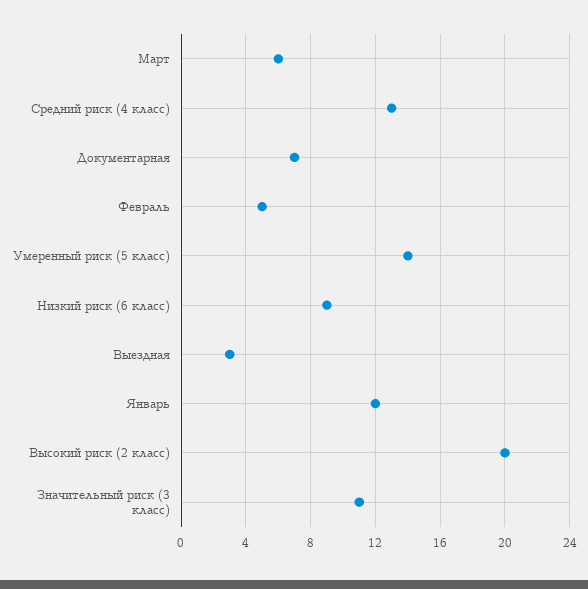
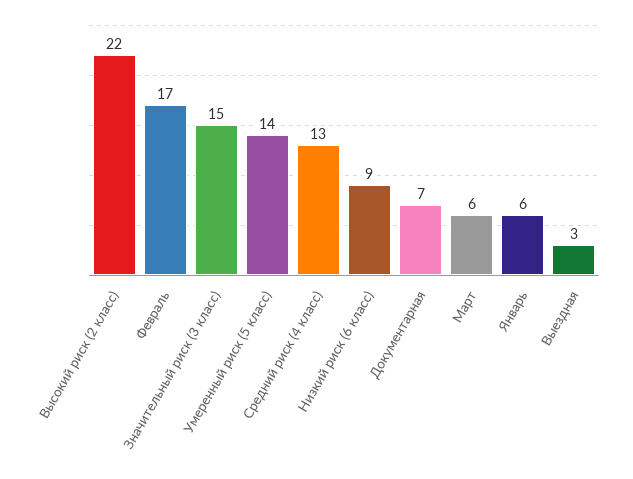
  {
    "Март": 6,
    "Средний риск (4 класс)": 13,
    "Документарная": 7,
-   "Февраль": 5,
+   "Февраль": 17,
    "Умеренный риск (5 класс)": 14,
    "Низкий риск (6 класс)": 9,
    "Выездная": 3,
-   "Январь": 12,
+   "Январь": 6,
-   "Высокий риск (2 класс)": 20,
+   "Высокий риск (2 класс)": 22,
-   "Значительный риск (3 класс)": 11
+   "Значительный риск (3 класс)": 15
  }

